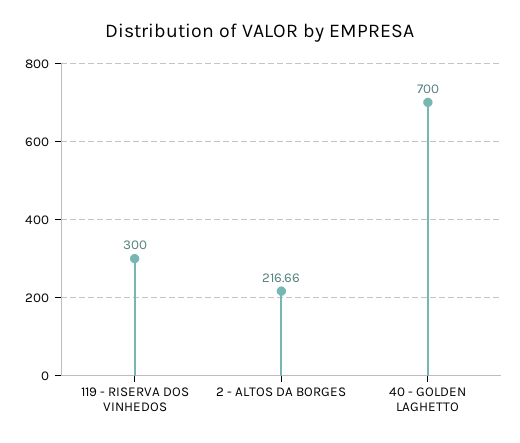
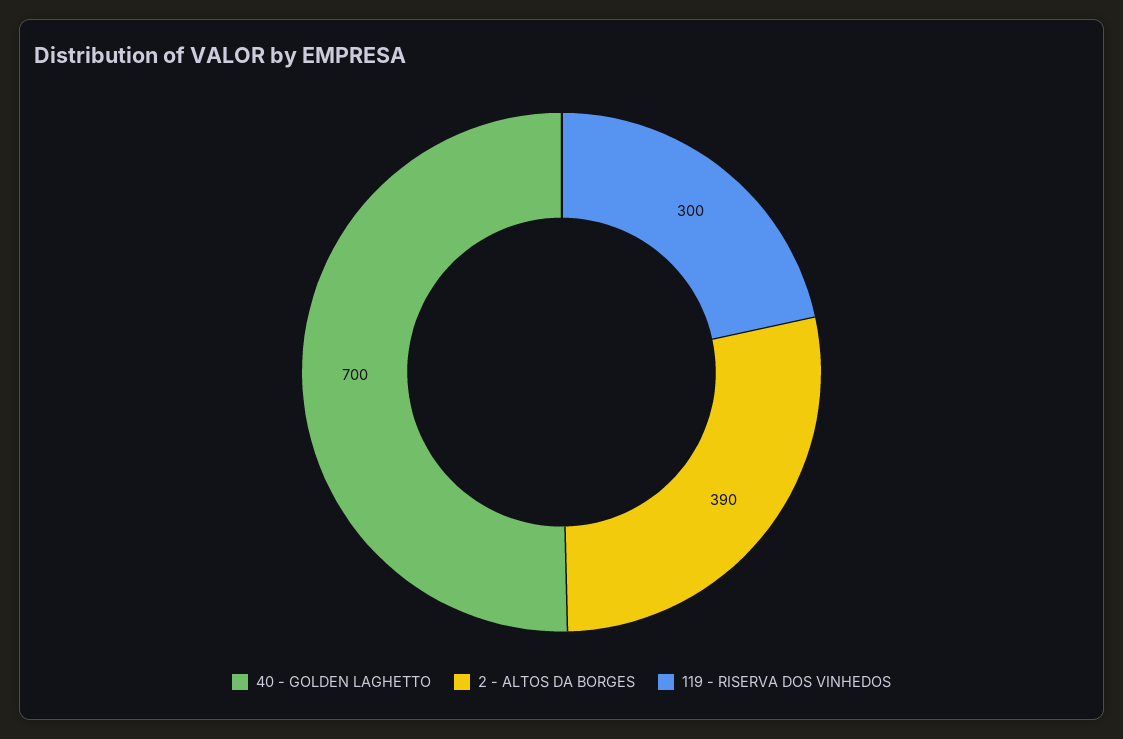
  {
    "119 - RISERVA DOS VINHEDOS": 300,
-   "2 - ALTOS DA BORGES": 216.66,
+   "2 - ALTOS DA BORGES": 390,
    "40 - GOLDEN LAGHETTO": 700
  }

